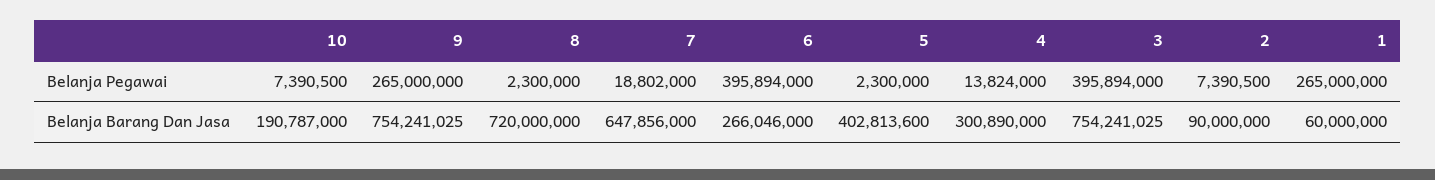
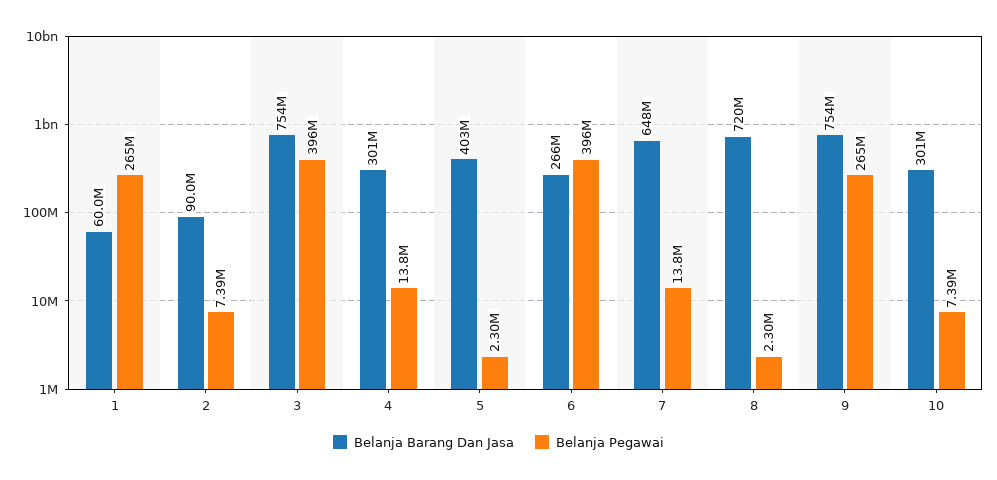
  {
    "Belanja Pegawai": {
      "10": 7390500,
      "9": 265000000,
      "8": 2300000,
-     "7": 18802000,
+     "7": 13800000,
      "6": 395894000,
      "5": 2300000,
      "4": 13824000,
      "3": 395894000,
      "2": 7390500,
      "1": 265000000
    },
    "Belanja Barang Dan Jasa": {
-     "10": 190787000,
+     "10": 301000000,
      "9": 754241025,
      "8": 720000000,
      "7": 647856000,
      "6": 266046000,
      "5": 402813600,
      "4": 300890000,
      "3": 754241025,
      "2": 90000000,
      "1": 60000000
    }
  }

